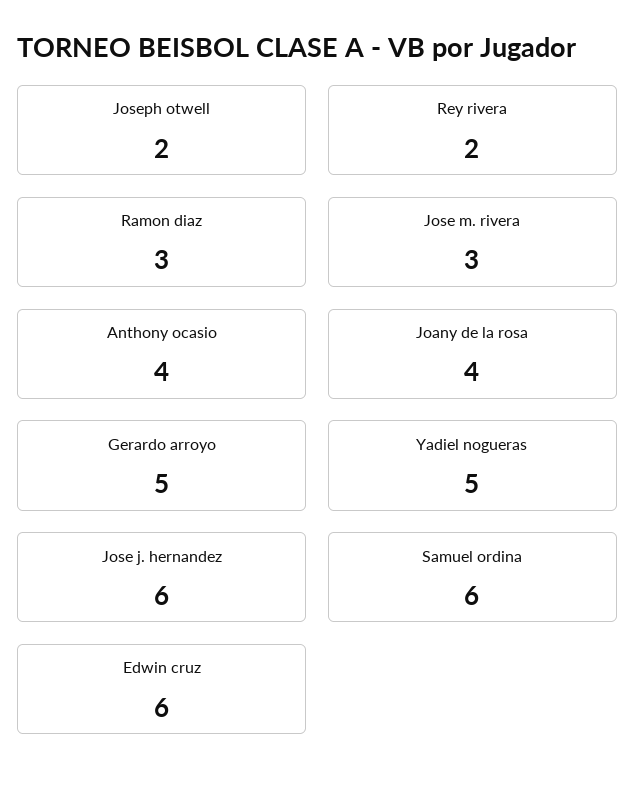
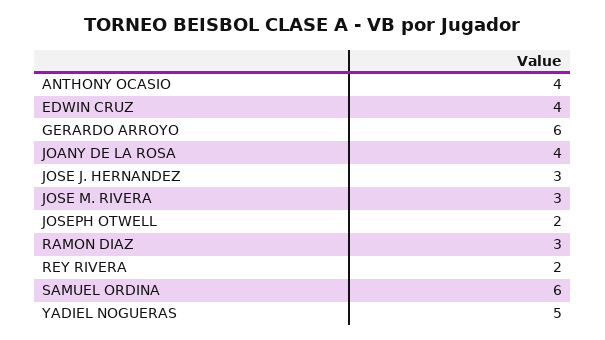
  {
    "Joseph otwell": 2,
    "Rey rivera": 2,
    "Ramon diaz": 3,
    "Jose m. rivera": 3,
    "Anthony ocasio": 4,
    "Joany de la rosa": 4,
-   "Gerardo arroyo": 5,
+   "Gerardo arroyo": 6,
    "Yadiel nogueras": 5,
-   "Jose j. hernandez": 6,
+   "Jose j. hernandez": 3,
    "Samuel ordina": 6,
-   "Edwin cruz": 6
+   "Edwin cruz": 4
  }

